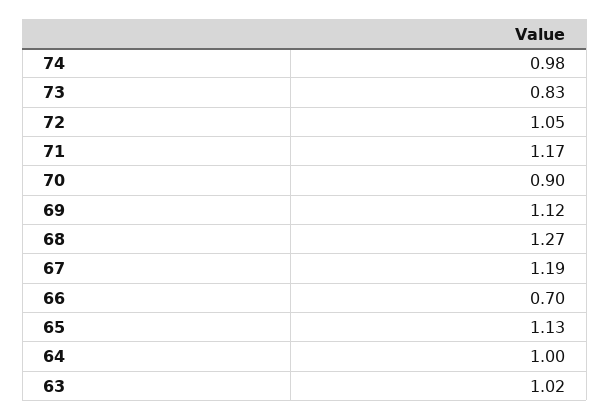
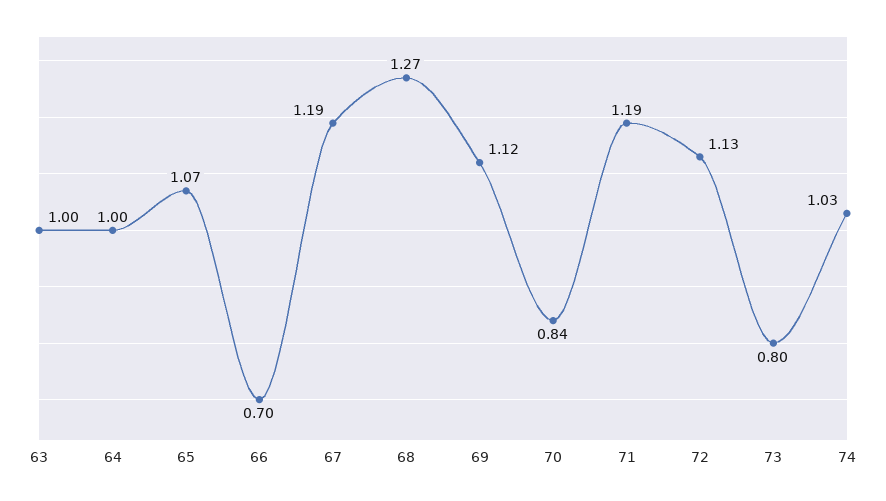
  {
-   "74": 0.98,
+   "74": 1.03,
-   "73": 0.83,
+   "73": 0.8,
-   "72": 1.05,
+   "72": 1.13,
-   "71": 1.17,
+   "71": 1.19,
-   "70": 0.9,
+   "70": 0.84,
    "69": 1.12,
    "68": 1.27,
    "67": 1.19,
    "66": 0.7,
-   "65": 1.13,
+   "65": 1.07,
    "64": 1,
-   "63": 1.02
+   "63": 1
  }

